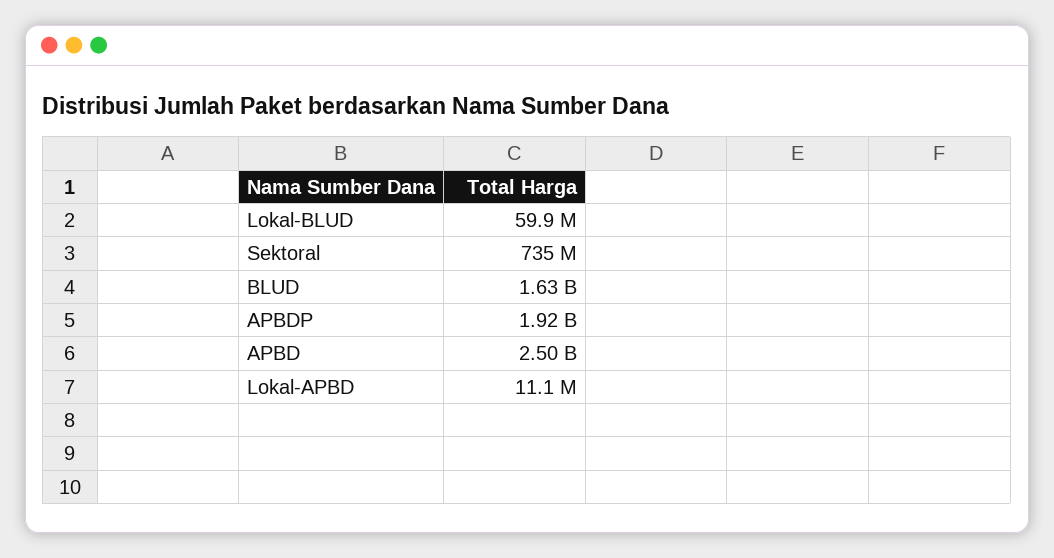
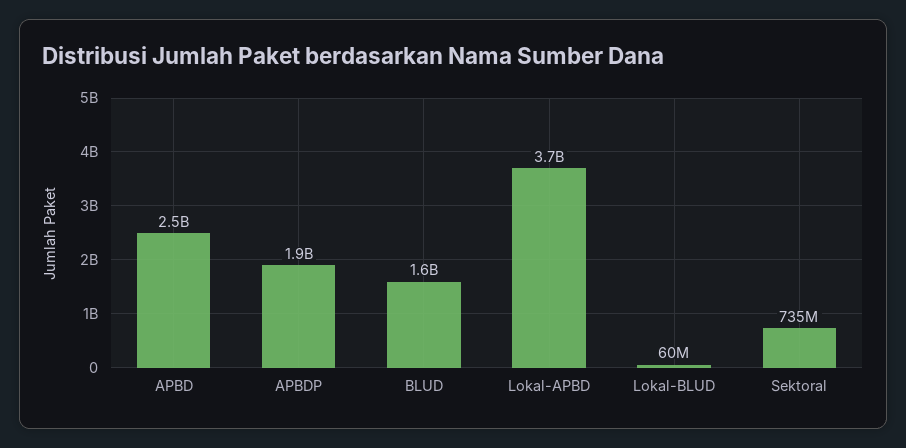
  {
    "Lokal-BLUD": 59900000,
    "Sektoral": 735000000,
    "BLUD": 1630000000,
    "APBDP": 1920000000,
    "APBD": 2500000000,
-   "Lokal-APBD": 11100000
+   "Lokal-APBD": 3700000000
  }

